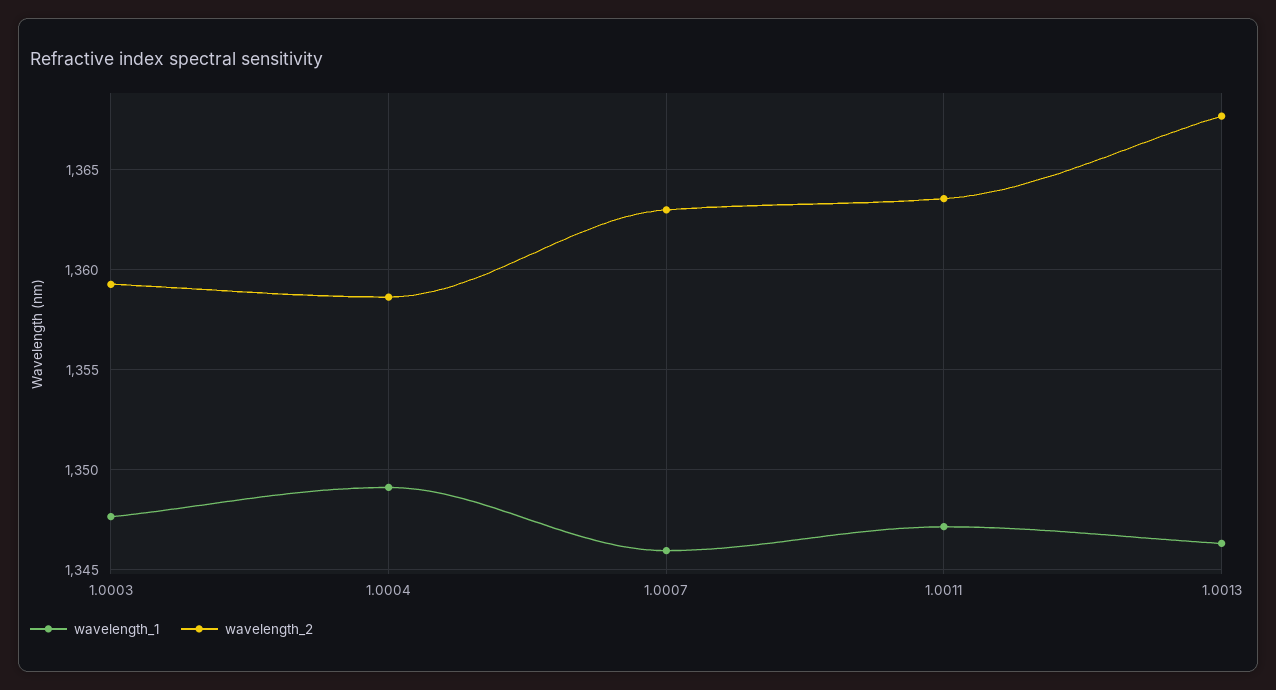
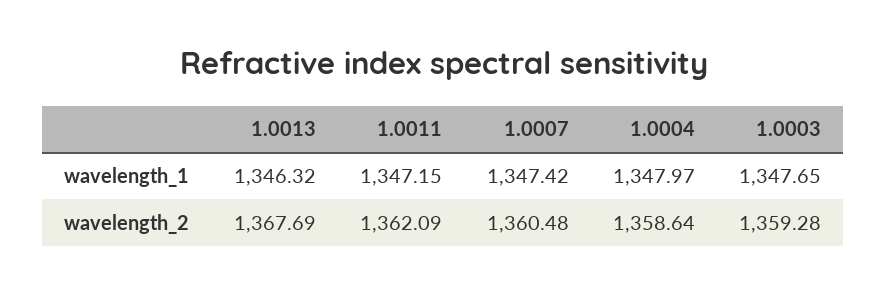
  {
    "wavelength_1": {
      "1.0003": 1347.65,
-     "1.0004": 1349,
+     "1.0004": 1347.97,
-     "1.0007": 1346,
+     "1.0007": 1347.42,
      "1.0011": 1347.15,
      "1.0013": 1346.32
    },
    "wavelength_2": {
      "1.0003": 1359.28,
      "1.0004": 1358.64,
-     "1.0007": 1363,
+     "1.0007": 1360.48,
-     "1.0011": 1363.5,
+     "1.0011": 1362.09,
      "1.0013": 1367.69
    }
  }

